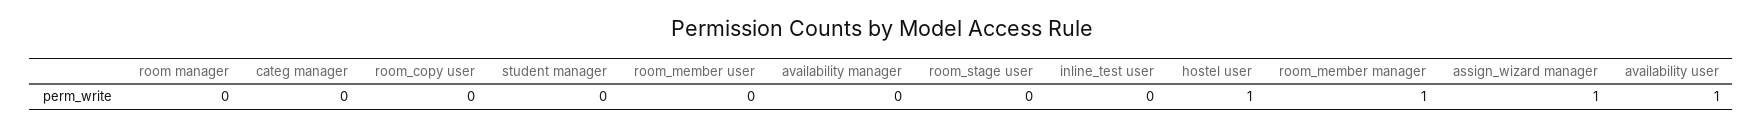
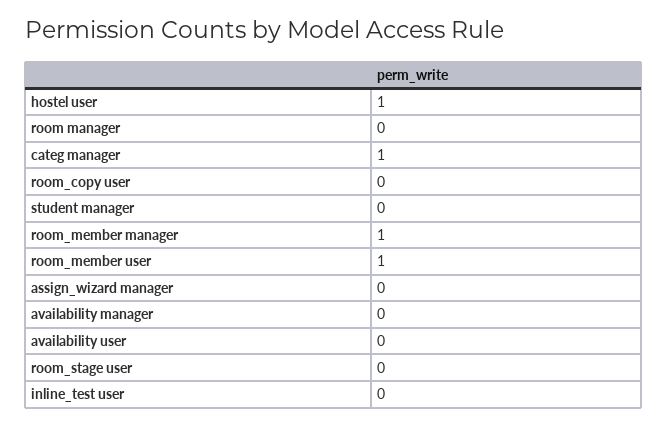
  {
    "room manager": 0,
-   "categ manager": 0,
+   "categ manager": 1,
    "room_copy user": 0,
    "student manager": 0,
-   "room_member user": 0,
+   "room_member user": 1,
    "availability manager": 0,
    "room_stage user": 0,
    "inline_test user": 0,
    "hostel user": 1,
    "room_member manager": 1,
-   "assign_wizard manager": 1,
+   "assign_wizard manager": 0,
-   "availability user": 1
+   "availability user": 0
  }

